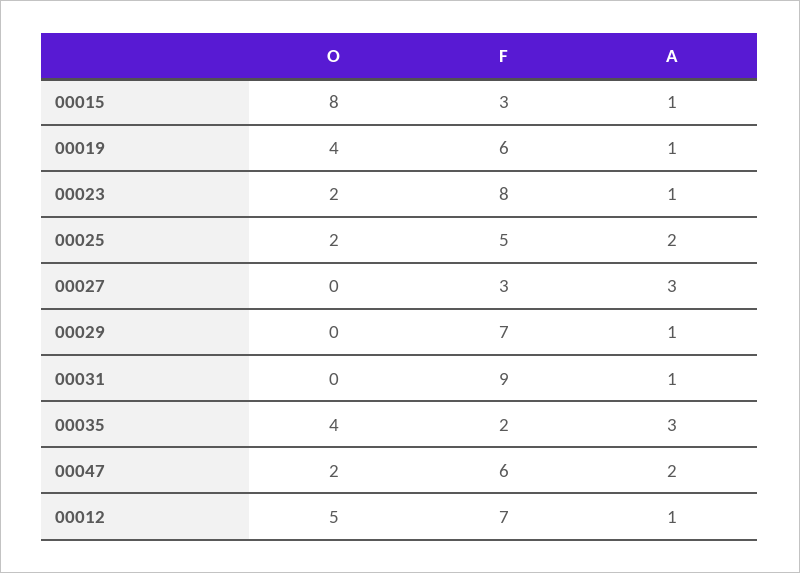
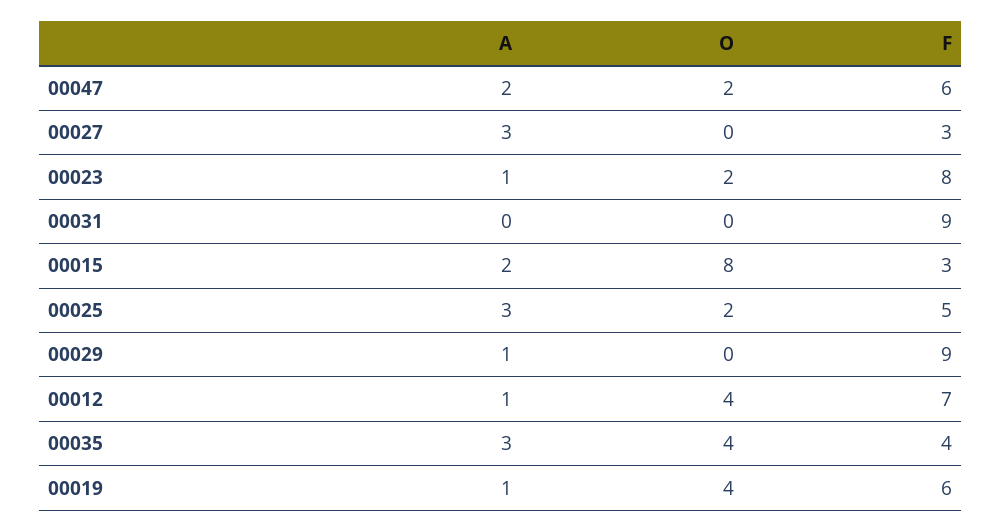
  {
    "O": {
      "00015": 8,
      "00019": 4,
      "00023": 2,
      "00025": 2,
      "00027": 0,
      "00029": 0,
      "00031": 0,
      "00035": 4,
      "00047": 2,
-     "00012": 5
+     "00012": 4
    },
    "F": {
      "00015": 3,
      "00019": 6,
      "00023": 8,
      "00025": 5,
      "00027": 3,
-     "00029": 7,
+     "00029": 9,
      "00031": 9,
-     "00035": 2,
+     "00035": 4,
      "00047": 6,
      "00012": 7
    },
    "A": {
-     "00015": 1,
+     "00015": 2,
      "00019": 1,
      "00023": 1,
-     "00025": 2,
+     "00025": 3,
      "00027": 3,
      "00029": 1,
-     "00031": 1,
+     "00031": 0,
      "00035": 3,
      "00047": 2,
      "00012": 1
    }
  }

